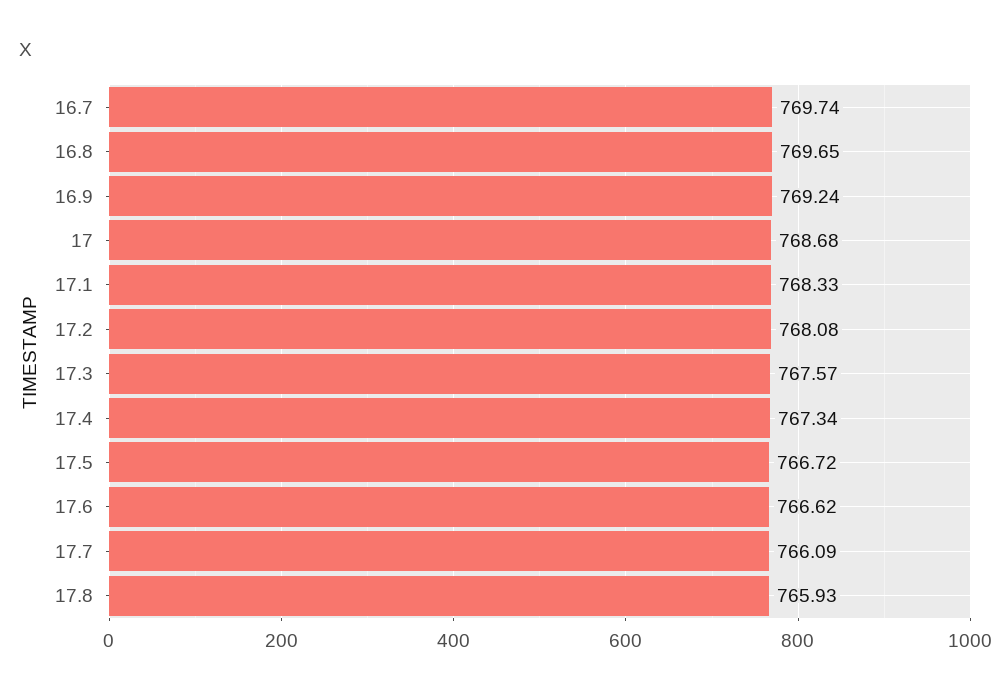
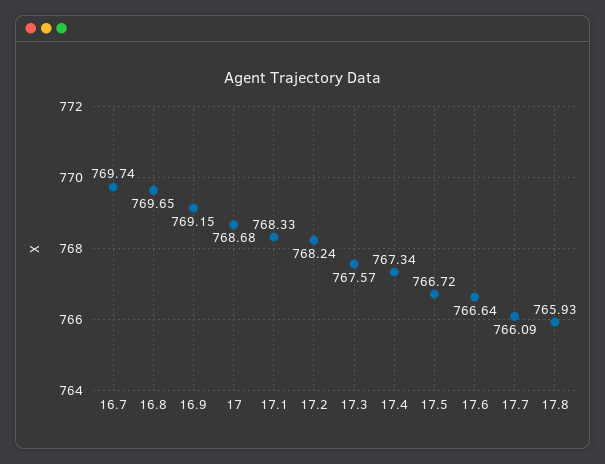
  {
    "16.7": 769.74,
    "16.8": 769.65,
-   "16.9": 769.24,
+   "16.9": 769.15,
    "17": 768.68,
    "17.1": 768.33,
-   "17.2": 768.08,
+   "17.2": 768.24,
    "17.3": 767.57,
    "17.4": 767.34,
    "17.5": 766.72,
-   "17.6": 766.62,
+   "17.6": 766.64,
    "17.7": 766.09,
    "17.8": 765.93
  }

